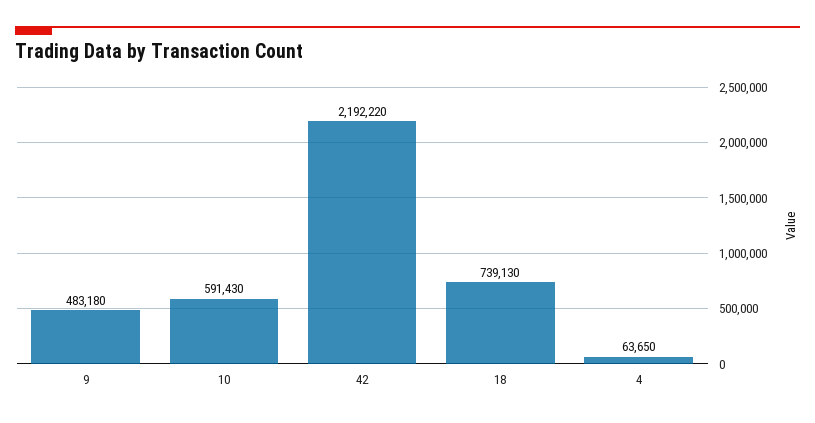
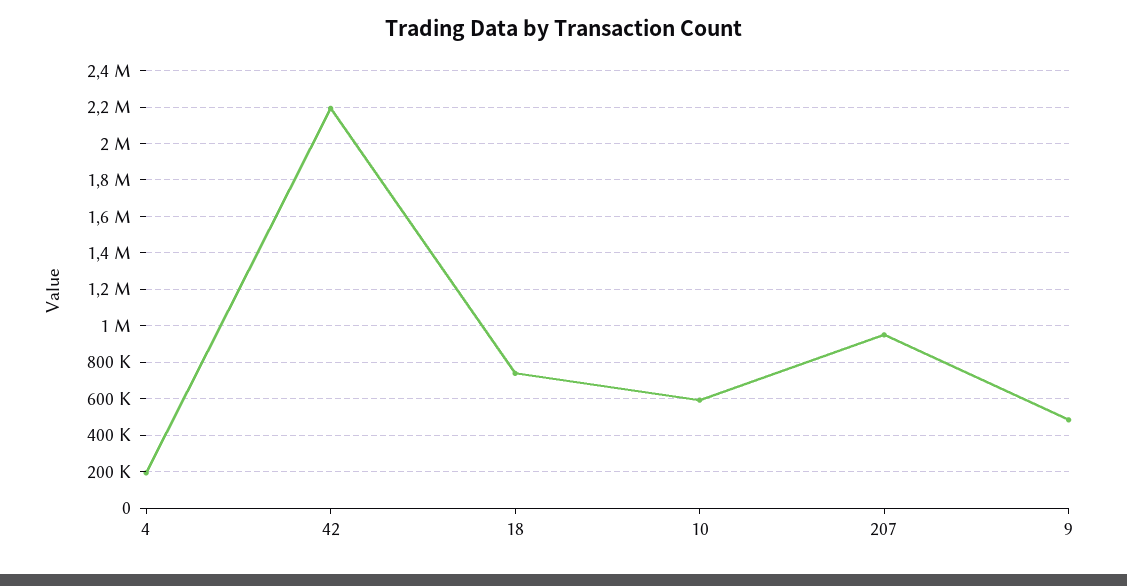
  {
    "9": 483180,
    "10": 591430,
    "42": 2192220,
    "18": 739130,
-   "4": 63650
+   "4": 200000,
+   "207": 950000
  }

